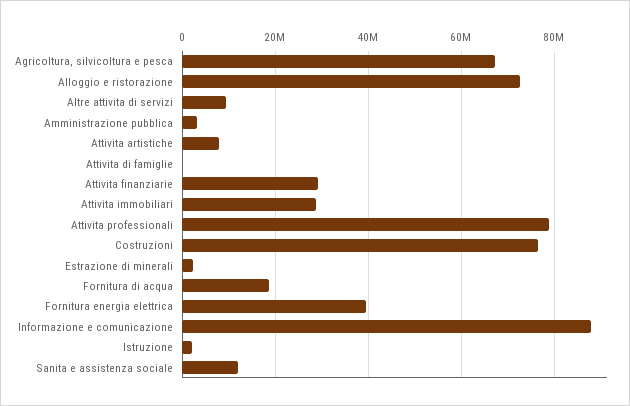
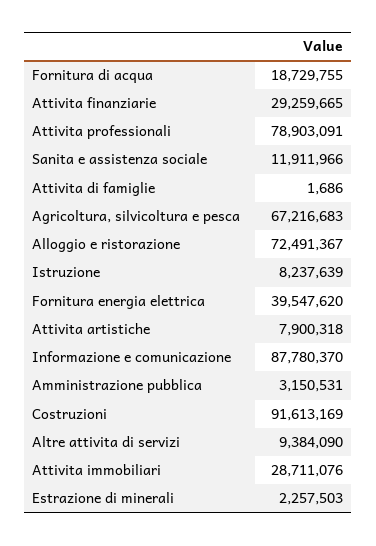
  {
    "Agricoltura, silvicoltura e pesca": 67216683,
    "Alloggio e ristorazione": 72491367,
    "Altre attivita di servizi": 9384090,
    "Amministrazione pubblica": 3150531,
    "Attivita artistiche": 7900318,
    "Attivita di famiglie": 1686,
    "Attivita finanziarie": 29259665,
    "Attivita immobiliari": 28711076,
    "Attivita professionali": 78903091,
-   "Costruzioni": 76000000,
+   "Costruzioni": 91613169,
    "Estrazione di minerali": 2257503,
    "Fornitura di acqua": 18729755,
    "Fornitura energia elettrica": 39547620,
    "Informazione e comunicazione": 87780370,
-   "Istruzione": 2000000,
+   "Istruzione": 8237639,
    "Sanita e assistenza sociale": 11911966
  }

